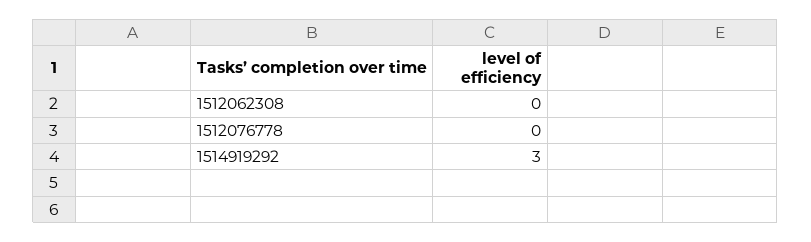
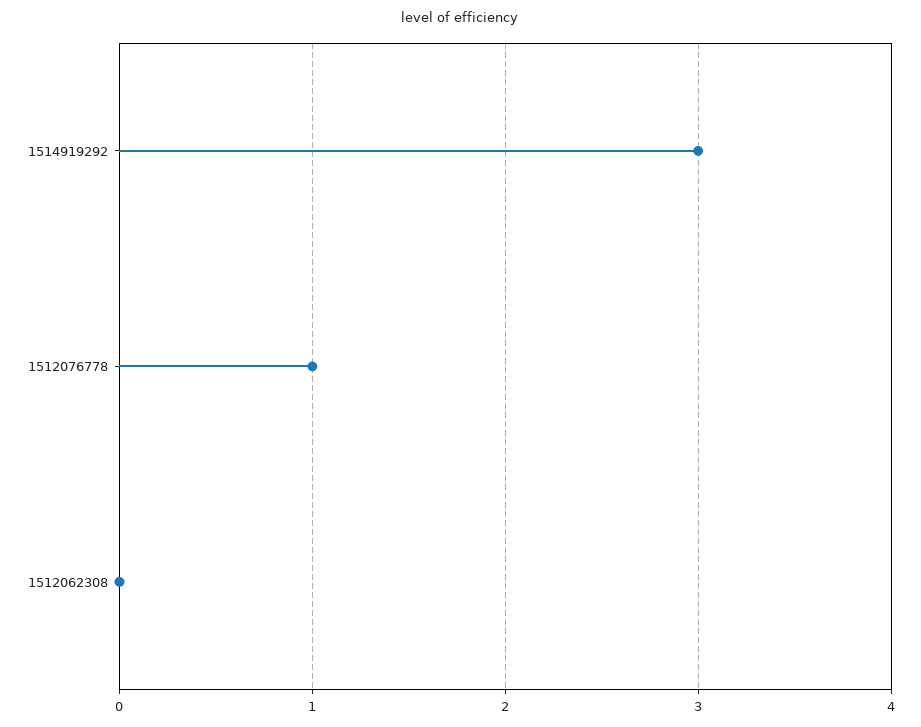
  {
    "1512062308": 0,
-   "1512076778": 0,
+   "1512076778": 1,
    "1514919292": 3
  }

